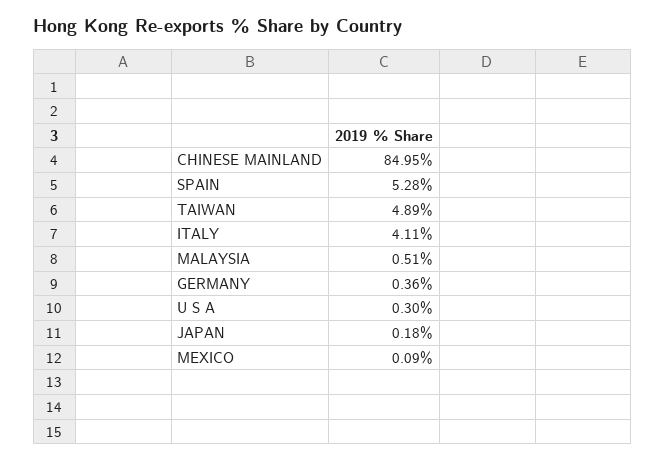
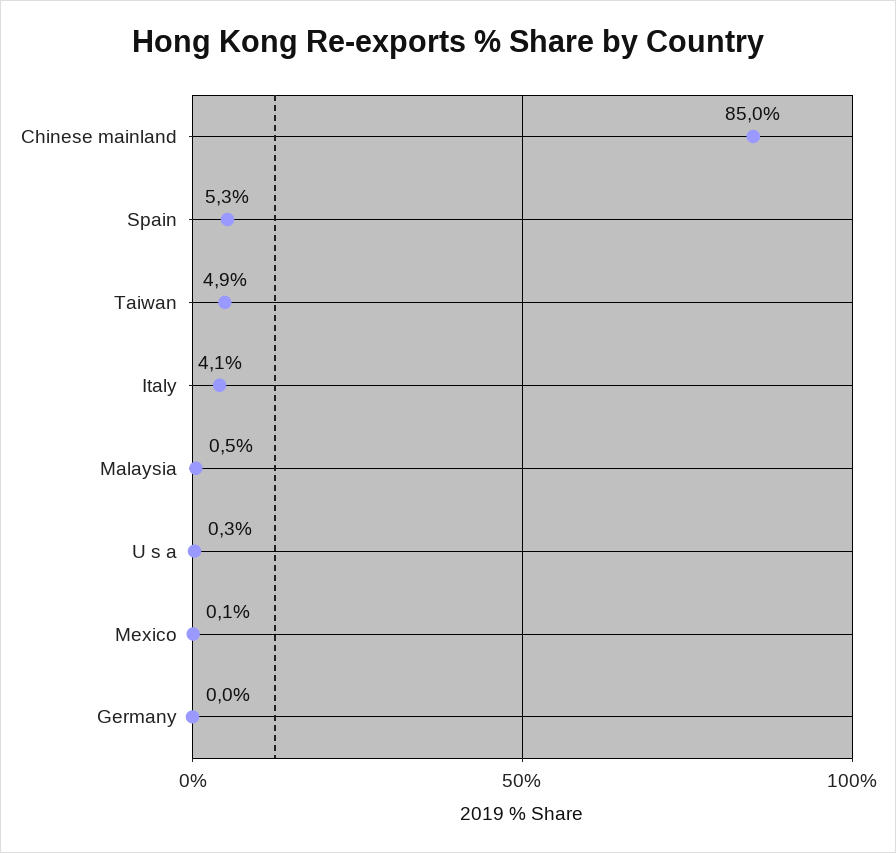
  {
    "CHINESE MAINLAND": 84.95,
    "SPAIN": 5.28,
    "TAIWAN": 4.89,
    "ITALY": 4.11,
    "MALAYSIA": 0.51,
-   "GERMANY": 0.36,
+   "GERMANY": 0,
    "U S A": 0.3,
-   "JAPAN": 0.18,
    "MEXICO": 0.09
  }

